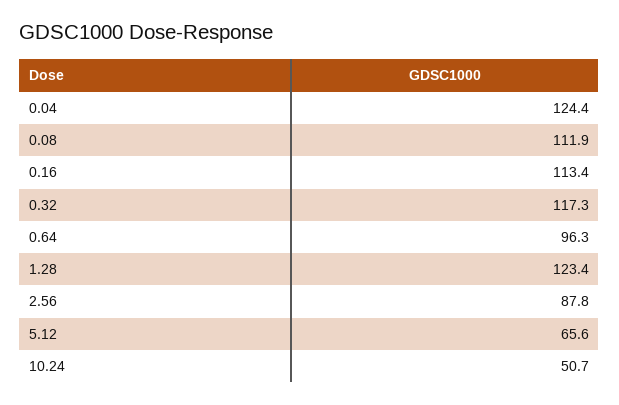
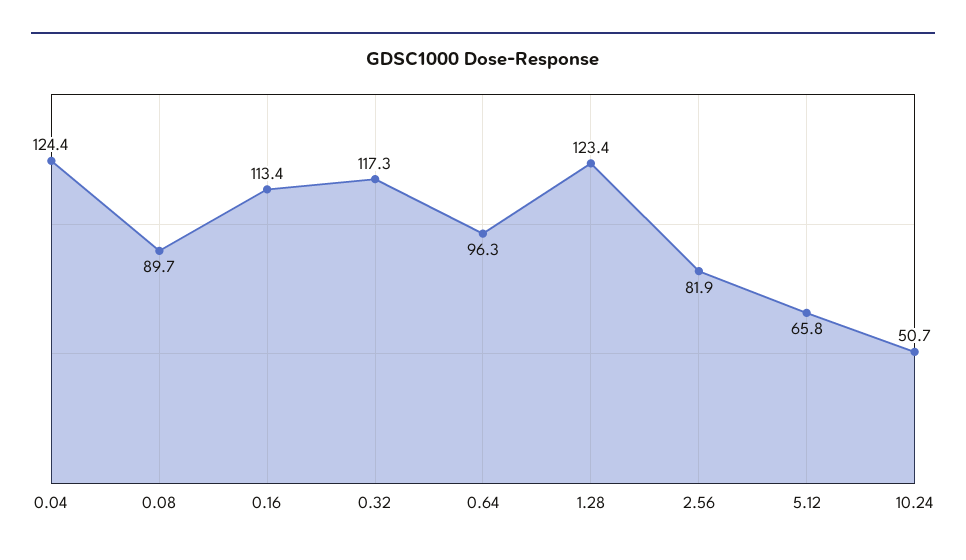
  {
    "0.04": 124.4,
-   "0.08": 111.9,
+   "0.08": 89.7,
    "0.16": 113.4,
    "0.32": 117.3,
    "0.64": 96.3,
    "1.28": 123.4,
-   "2.56": 87.8,
+   "2.56": 81.9,
-   "5.12": 65.6,
+   "5.12": 65.8,
    "10.24": 50.7
  }

